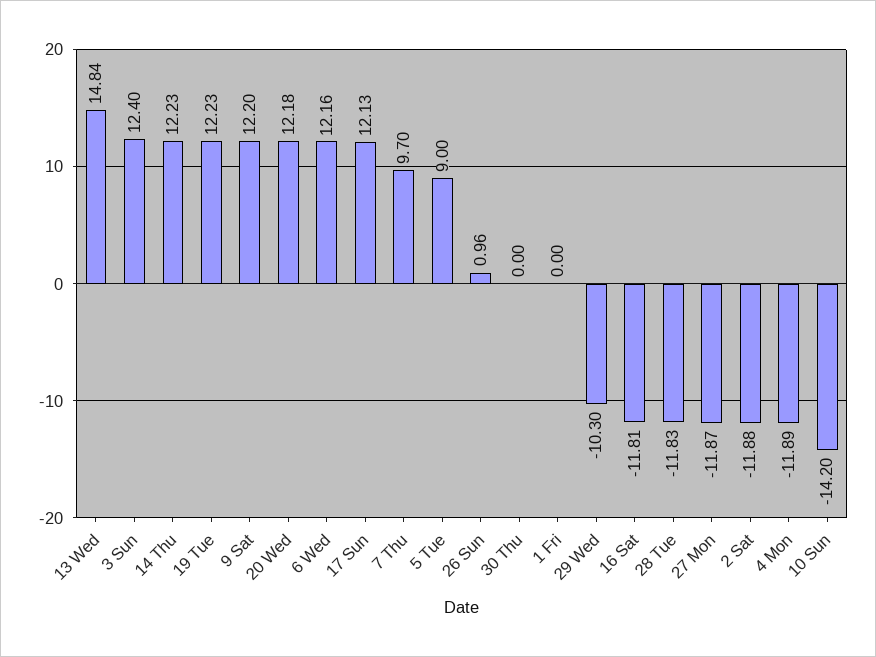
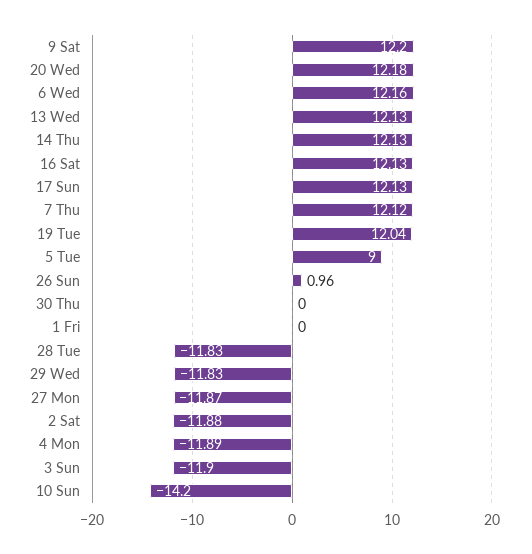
  {
-   "13 Wed": 14.84,
+   "13 Wed": 12.13,
-   "3 Sun": 12.4,
+   "3 Sun": -11.9,
-   "14 Thu": 12.23,
+   "14 Thu": 12.13,
-   "19 Tue": 12.23,
+   "19 Tue": 12.04,
    "9 Sat": 12.2,
    "20 Wed": 12.18,
    "6 Wed": 12.16,
    "17 Sun": 12.13,
-   "7 Thu": 9.7,
+   "7 Thu": 12.12,
    "5 Tue": 9,
    "26 Sun": 0.96,
    "30 Thu": 0,
    "1 Fri": 0,
-   "29 Wed": -10.3,
+   "29 Wed": -11.83,
-   "16 Sat": -11.81,
+   "16 Sat": 12.13,
    "28 Tue": -11.83,
    "27 Mon": -11.87,
    "2 Sat": -11.88,
    "4 Mon": -11.89,
    "10 Sun": -14.2
  }

